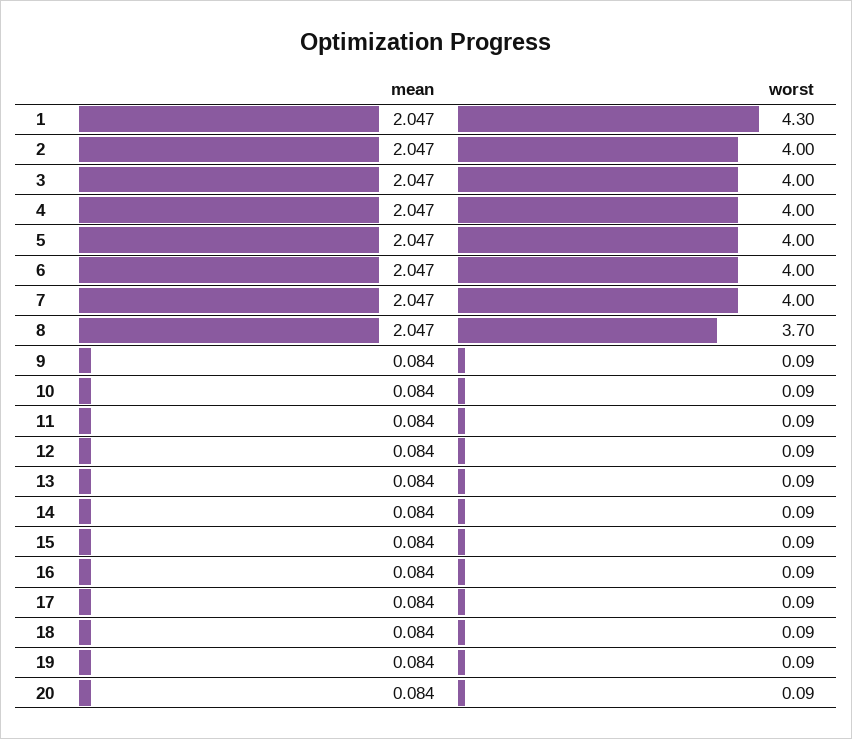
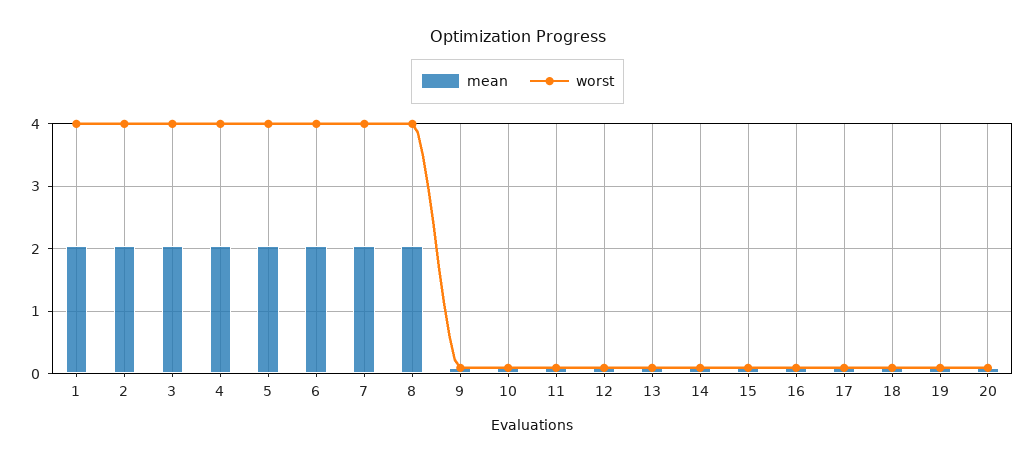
  {
    "mean": {
      "1": 2.047,
      "2": 2.047,
      "3": 2.047,
      "4": 2.047,
      "5": 2.047,
      "6": 2.047,
      "7": 2.047,
      "8": 2.047,
      "9": 0.084,
      "10": 0.084,
      "11": 0.084,
      "12": 0.084,
      "13": 0.084,
      "14": 0.084,
      "15": 0.084,
      "16": 0.084,
      "17": 0.084,
      "18": 0.084,
      "19": 0.084,
      "20": 0.084
    },
    "worst": {
-     "1": 4.3,
+     "1": 4,
      "2": 4,
      "3": 4,
      "4": 4,
      "5": 4,
      "6": 4,
      "7": 4,
-     "8": 3.7,
+     "8": 4,
      "9": 0.09,
      "10": 0.09,
      "11": 0.09,
      "12": 0.09,
      "13": 0.09,
      "14": 0.09,
      "15": 0.09,
      "16": 0.09,
      "17": 0.09,
      "18": 0.09,
      "19": 0.09,
      "20": 0.09
    }
  }

